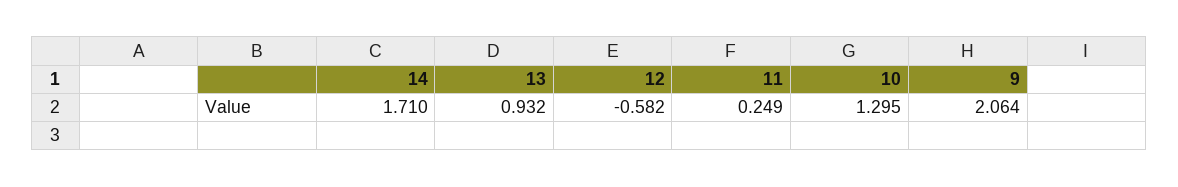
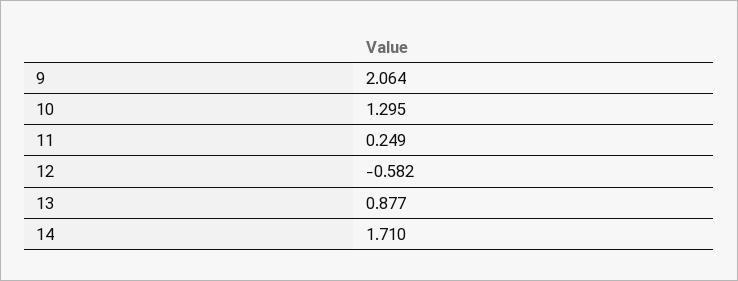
  {
    "14": 1.71,
-   "13": 0.932,
+   "13": 0.877,
    "12": -0.582,
    "11": 0.249,
    "10": 1.295,
    "9": 2.064
  }

